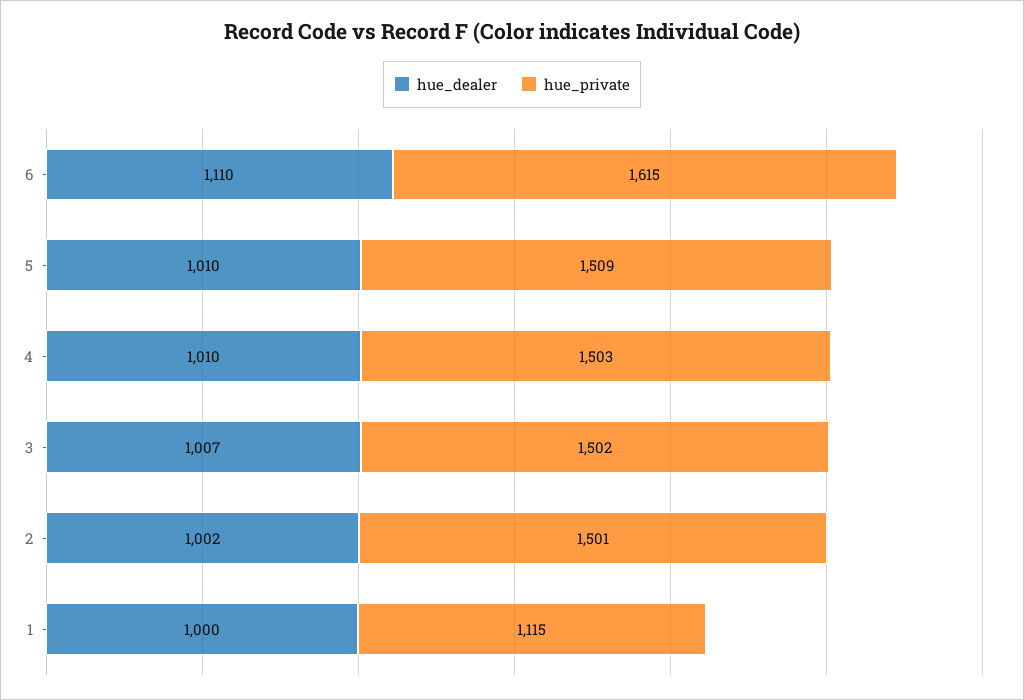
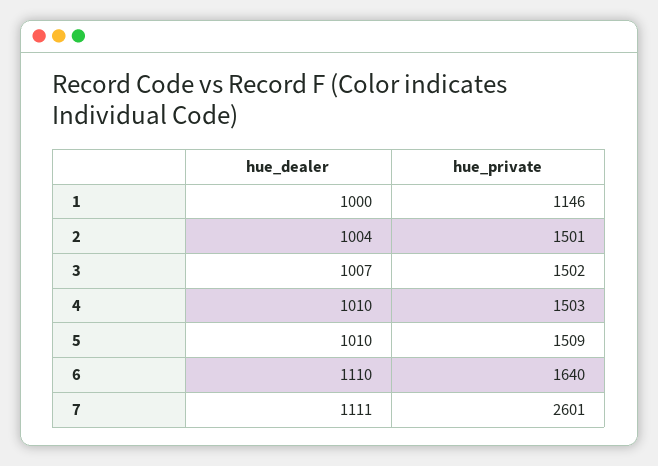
  {
    "hue_dealer": {
      "6": 1110,
      "5": 1010,
      "4": 1010,
      "3": 1007,
-     "2": 1002,
+     "2": 1004,
-     "1": 1000
+     "1": 1000,
+     "7": 1111
    },
    "hue_private": {
-     "6": 1615,
+     "6": 1640,
      "5": 1509,
      "4": 1503,
      "3": 1502,
      "2": 1501,
-     "1": 1115
+     "1": 1146,
+     "7": 2601
    }
  }

